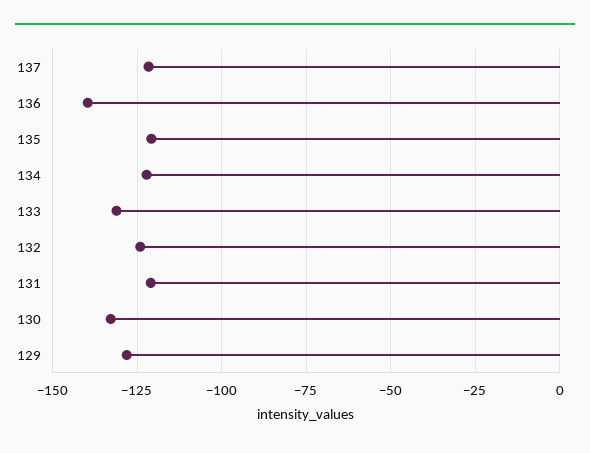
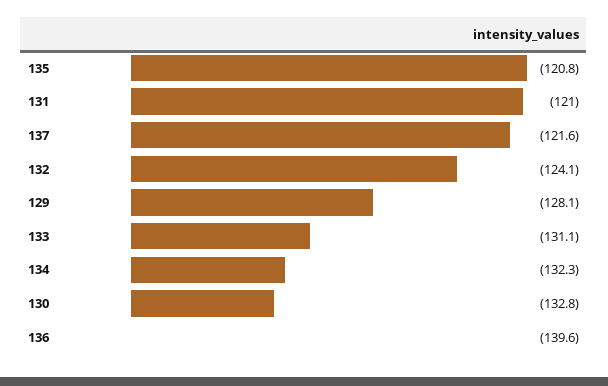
  {
    "137": -121.6,
    "136": -139.6,
    "135": -120.8,
-   "134": -122.5,
+   "134": -132.3,
    "133": -131.1,
    "132": -124.1,
    "131": -121,
    "130": -132.8,
    "129": -128.1
  }

